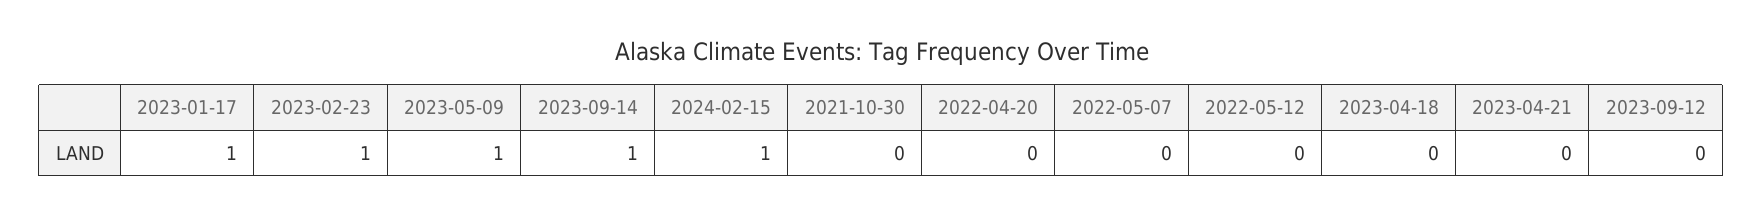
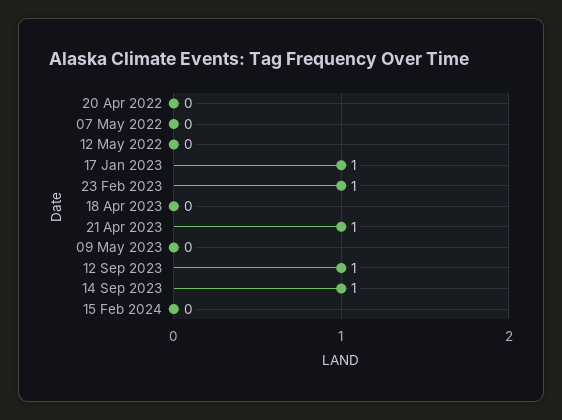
  {
    "2023-01-17": 1,
    "2023-02-23": 1,
-   "2023-05-09": 1,
+   "2023-05-09": 0,
    "2023-09-14": 1,
-   "2024-02-15": 1,
+   "2024-02-15": 0,
-   "2021-10-30": 0,
    "2022-04-20": 0,
    "2022-05-07": 0,
    "2022-05-12": 0,
    "2023-04-18": 0,
-   "2023-04-21": 0,
+   "2023-04-21": 1,
-   "2023-09-12": 0
+   "2023-09-12": 1
  }

